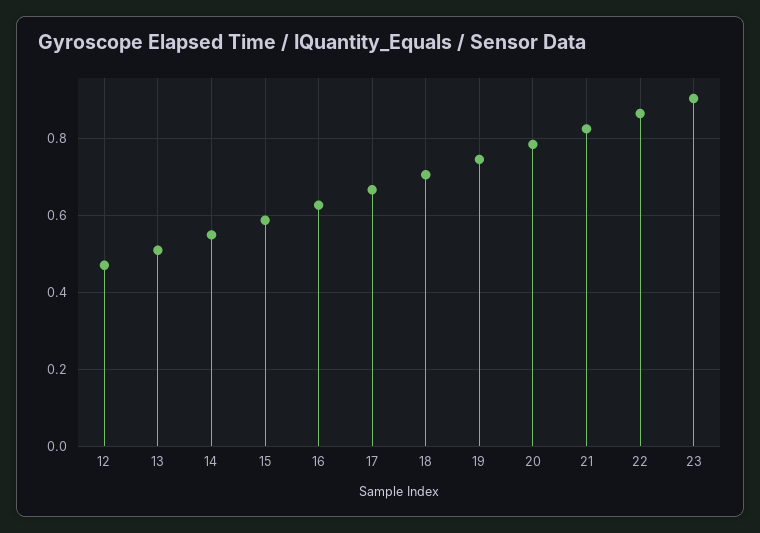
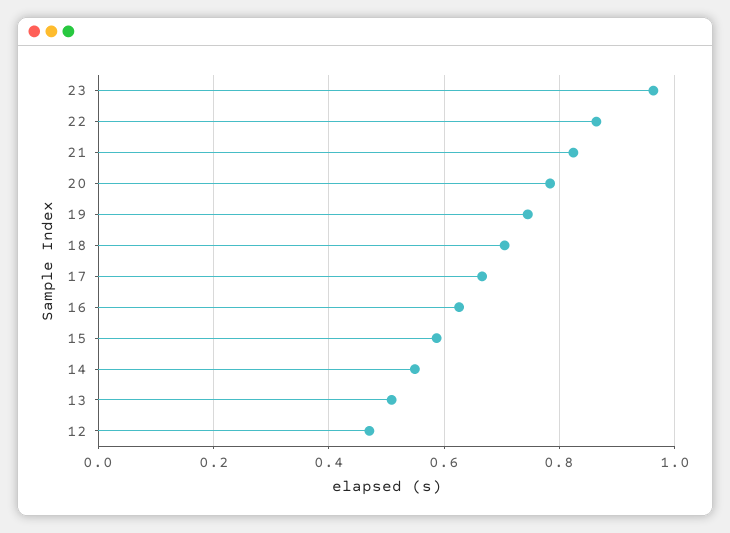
  {
    "12": 0.48,
    "13": 0.5,
    "14": 0.54,
    "15": 0.58,
    "16": 0.62,
    "17": 0.66,
    "18": 0.7,
    "19": 0.74,
    "20": 0.78,
    "21": 0.82,
    "22": 0.86,
-   "23": 0.9
+   "23": 0.96
  }

